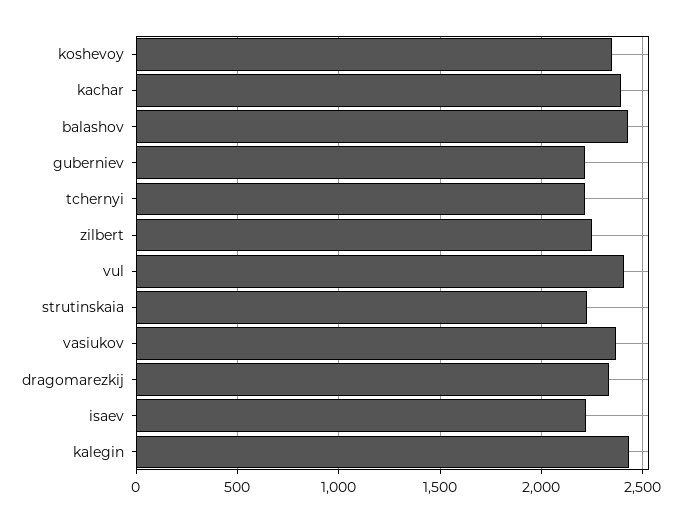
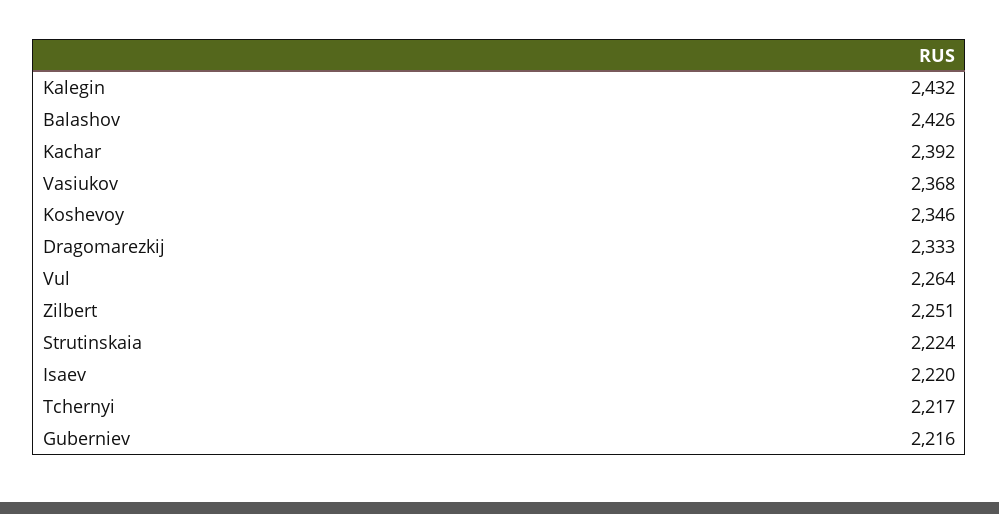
  {
    "koshevoy": 2346,
    "kachar": 2392,
    "balashov": 2426,
    "guberniev": 2216,
    "tchernyi": 2217,
    "zilbert": 2251,
-   "vul": 2400,
+   "vul": 2264,
    "strutinskaia": 2224,
    "vasiukov": 2368,
    "dragomarezkij": 2333,
    "isaev": 2220,
    "kalegin": 2432
  }

